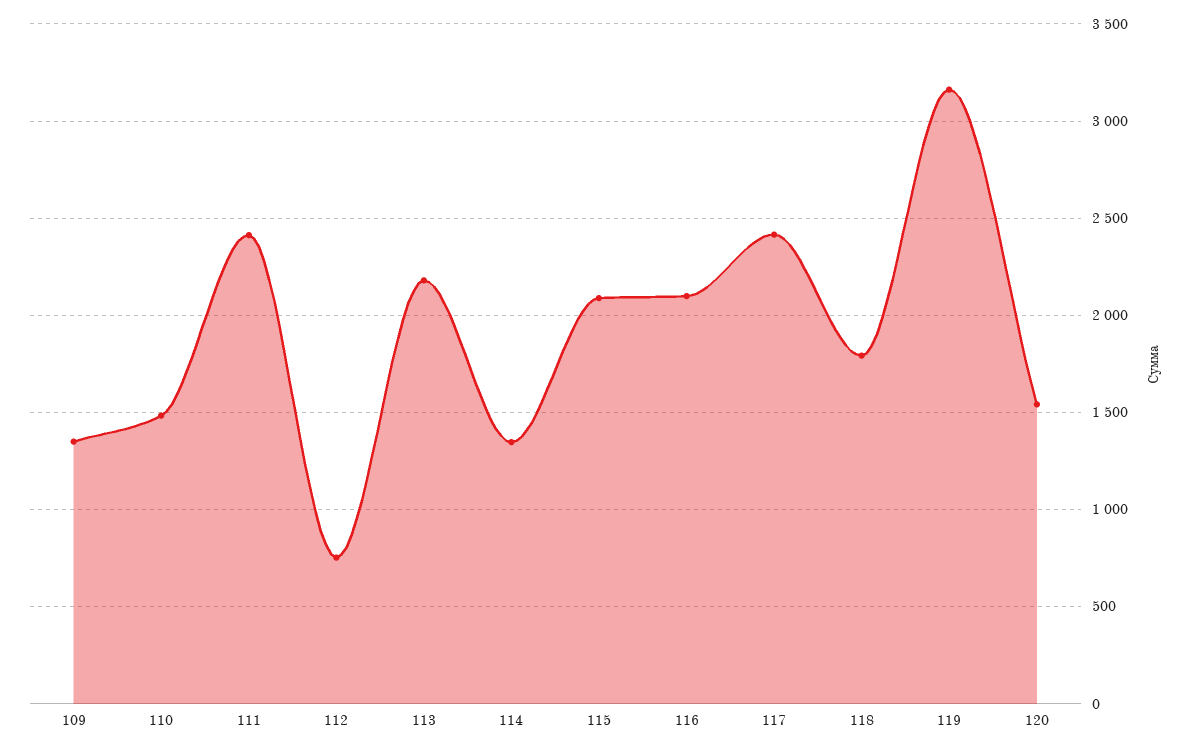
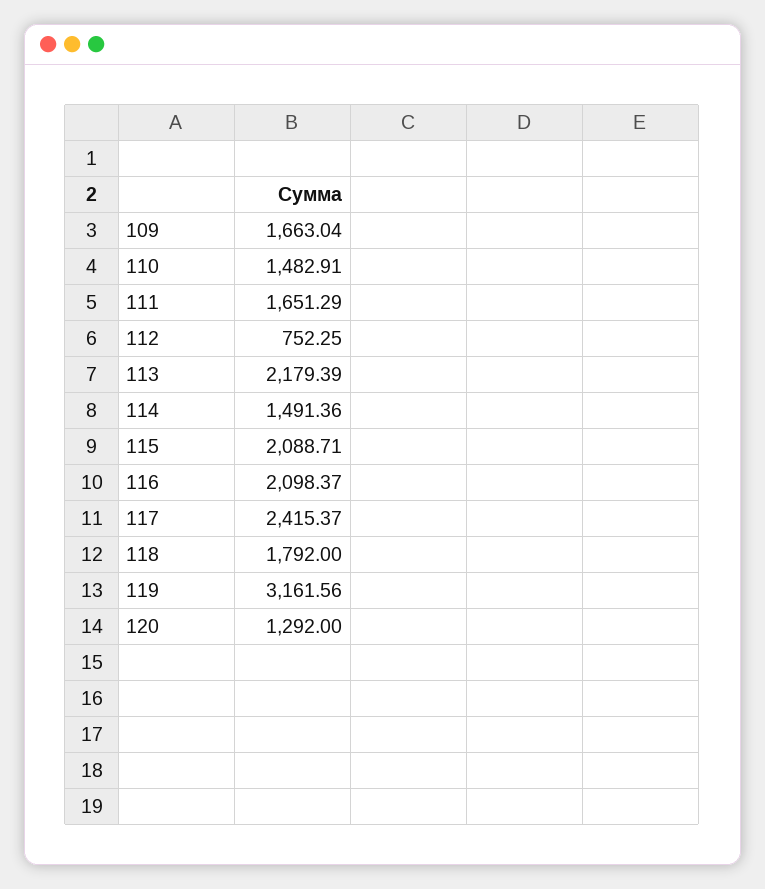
  {
-   "109": 1350,
+   "109": 1663.04,
    "110": 1482.91,
-   "111": 2400,
+   "111": 1651.29,
    "112": 752.25,
    "113": 2179.39,
-   "114": 1350,
+   "114": 1491.36,
    "115": 2088.71,
    "116": 2098.37,
    "117": 2415.37,
    "118": 1792,
    "119": 3161.56,
-   "120": 1550
+   "120": 1292
  }

